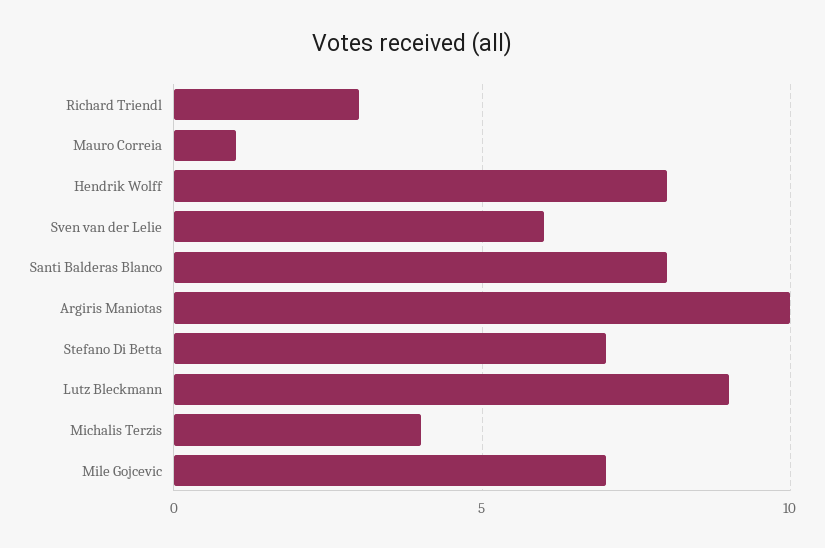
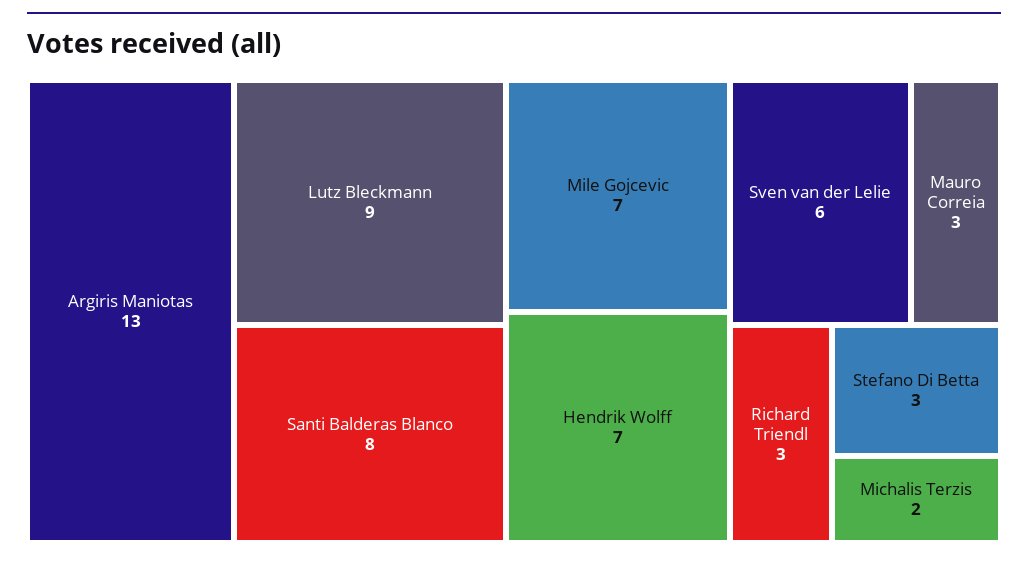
  {
    "Richard Triendl": 3,
-   "Mauro Correia": 1,
+   "Mauro Correia": 3,
-   "Hendrik Wolff": 8,
+   "Hendrik Wolff": 7,
    "Sven van der Lelie": 6,
    "Santi Balderas Blanco": 8,
-   "Argiris Maniotas": 10,
+   "Argiris Maniotas": 13,
-   "Stefano Di Betta": 7,
+   "Stefano Di Betta": 3,
    "Lutz Bleckmann": 9,
-   "Michalis Terzis": 4,
+   "Michalis Terzis": 2,
    "Mile Gojcevic": 7
  }

